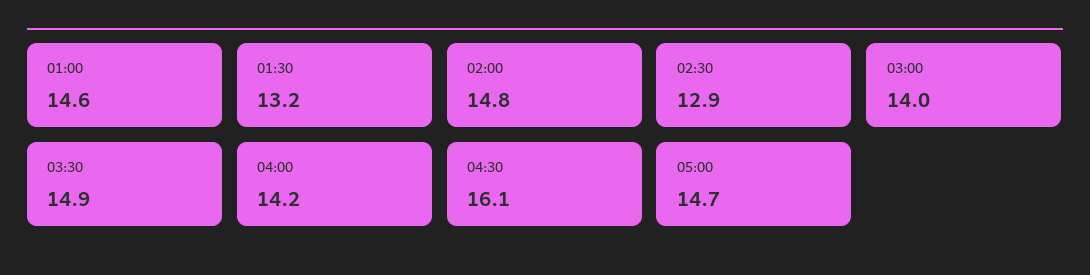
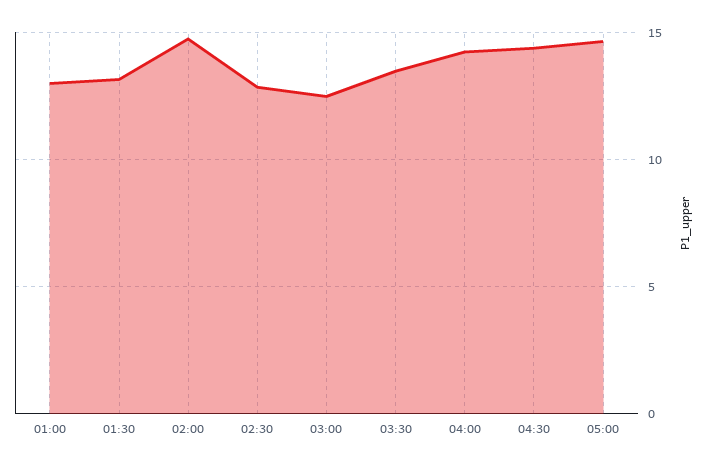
  {
-   "01:00": 14.6,
+   "01:00": 13,
    "01:30": 13.2,
    "02:00": 14.8,
    "02:30": 12.9,
-   "03:00": 14,
+   "03:00": 12.5,
-   "03:30": 14.9,
+   "03:30": 13.5,
    "04:00": 14.2,
-   "04:30": 16.1,
+   "04:30": 14.5,
    "05:00": 14.7
  }

